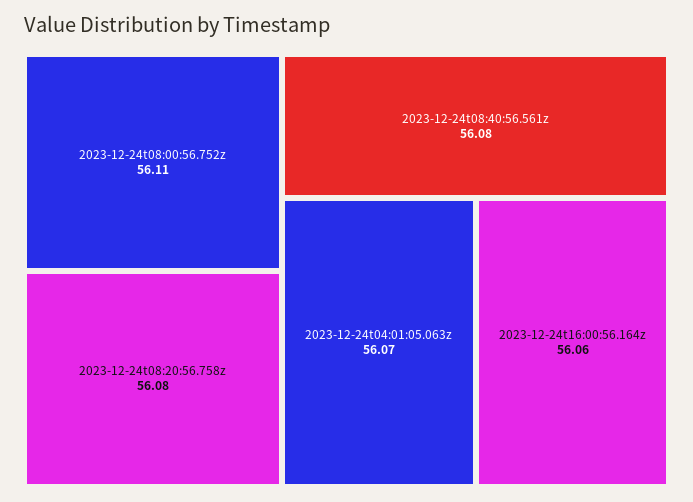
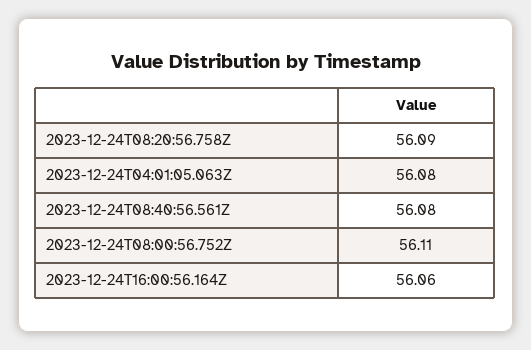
  {
    "2023-12-24t08:00:56.752z": 56.11,
-   "2023-12-24t08:20:56.758z": 56.08,
+   "2023-12-24t08:20:56.758z": 56.09,
    "2023-12-24t08:40:56.561z": 56.08,
-   "2023-12-24t04:01:05.063z": 56.07,
+   "2023-12-24t04:01:05.063z": 56.08,
    "2023-12-24t16:00:56.164z": 56.06
  }

